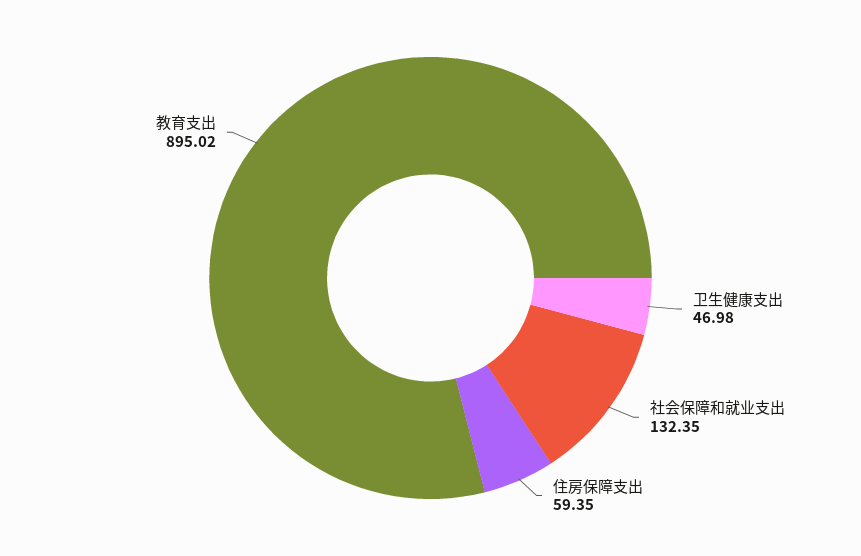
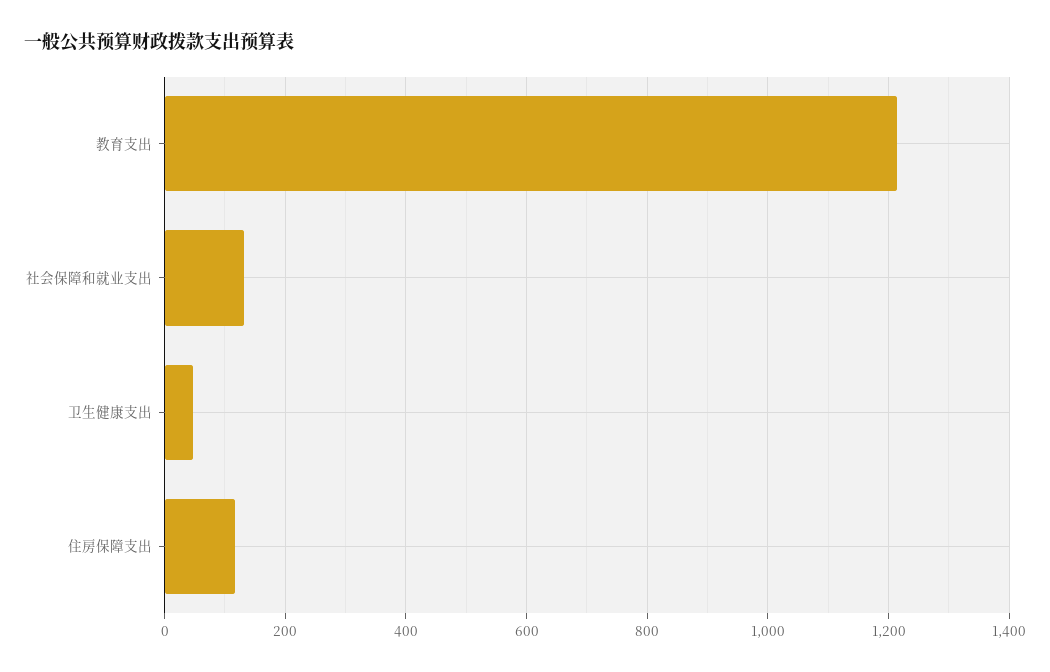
  {
    "卫生健康支出": 46.98,
    "社会保障和就业支出": 132.35,
-   "住房保障支出": 59.35,
+   "住房保障支出": 120,
-   "教育支出": 895.02
+   "教育支出": 1220
  }

